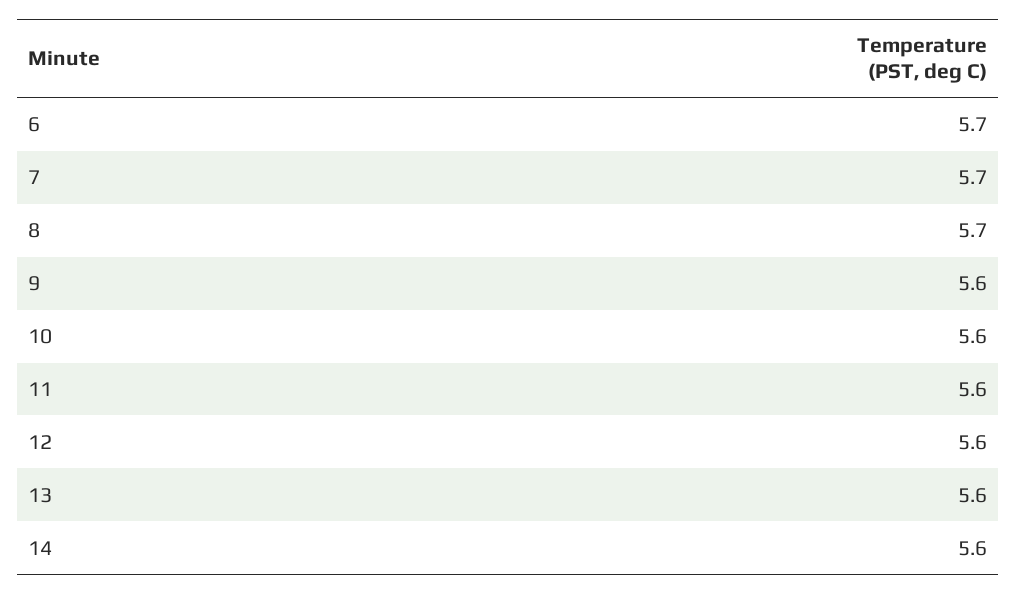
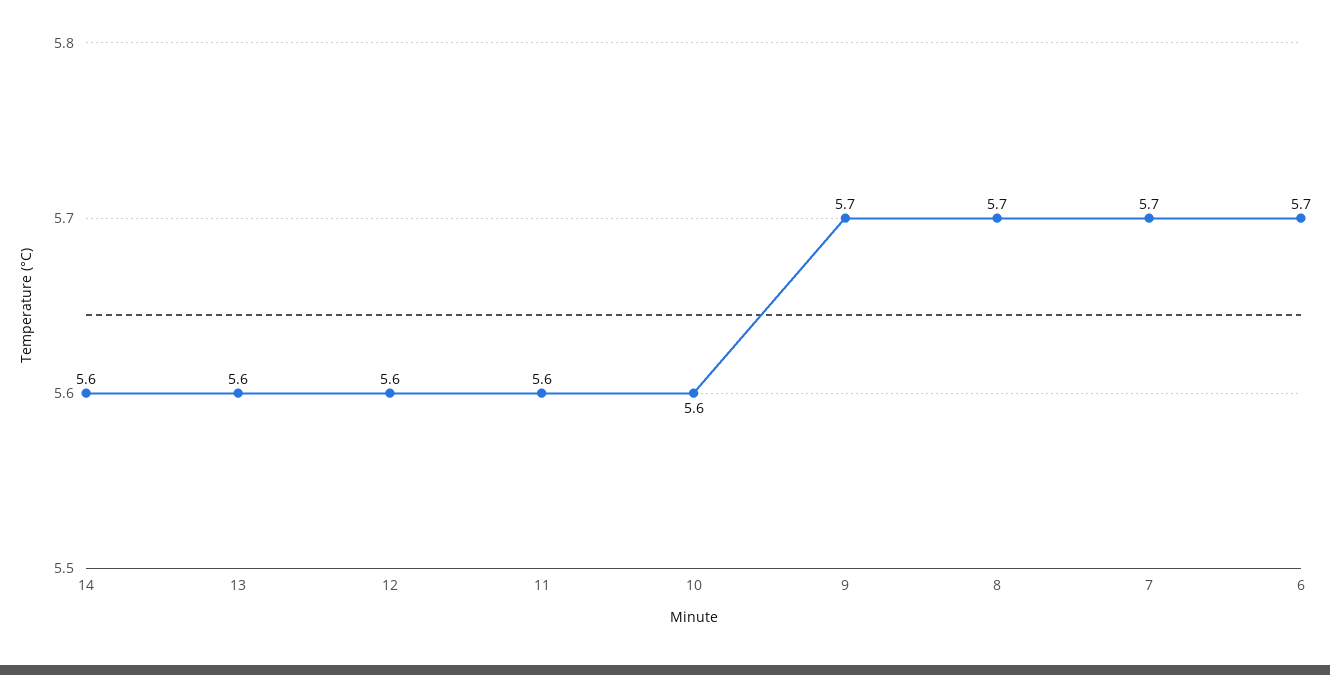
  {
    "6": 5.7,
    "7": 5.7,
    "8": 5.7,
-   "9": 5.6,
+   "9": 5.7,
    "10": 5.6,
    "11": 5.6,
    "12": 5.6,
    "13": 5.6,
    "14": 5.6
  }

